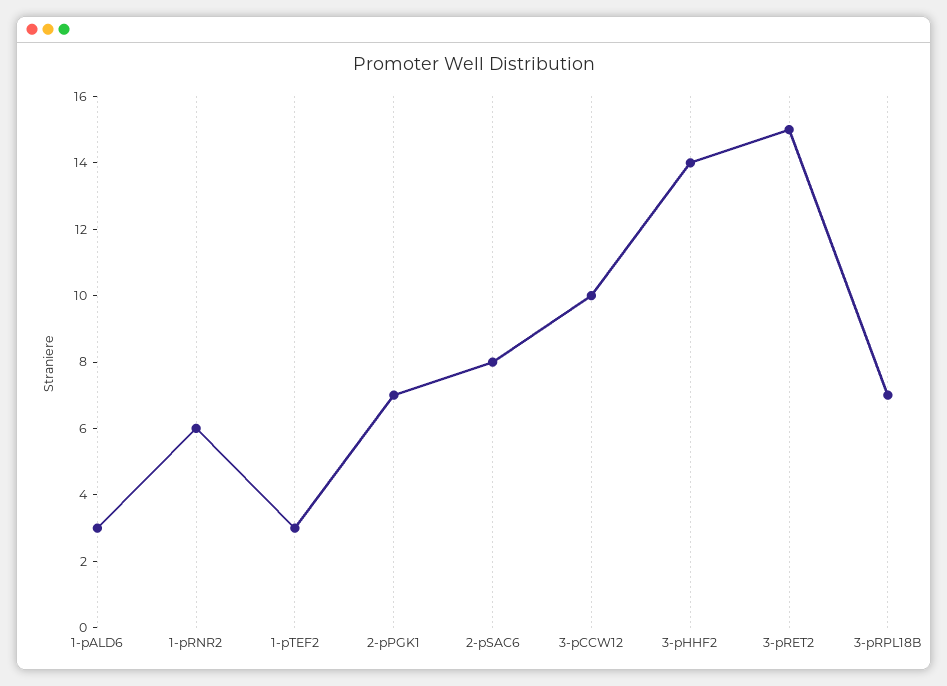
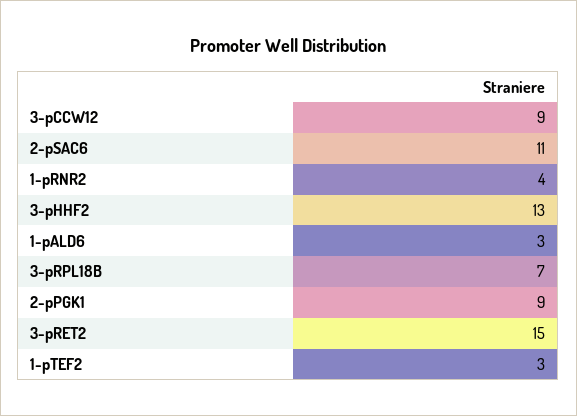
  {
    "1-pALD6": 3,
-   "1-pRNR2": 6,
+   "1-pRNR2": 4,
    "1-pTEF2": 3,
-   "2-pPGK1": 7,
+   "2-pPGK1": 9,
-   "2-pSAC6": 8,
+   "2-pSAC6": 11,
-   "3-pCCW12": 10,
+   "3-pCCW12": 9,
-   "3-pHHF2": 14,
+   "3-pHHF2": 13,
    "3-pRET2": 15,
    "3-pRPL18B": 7
  }

